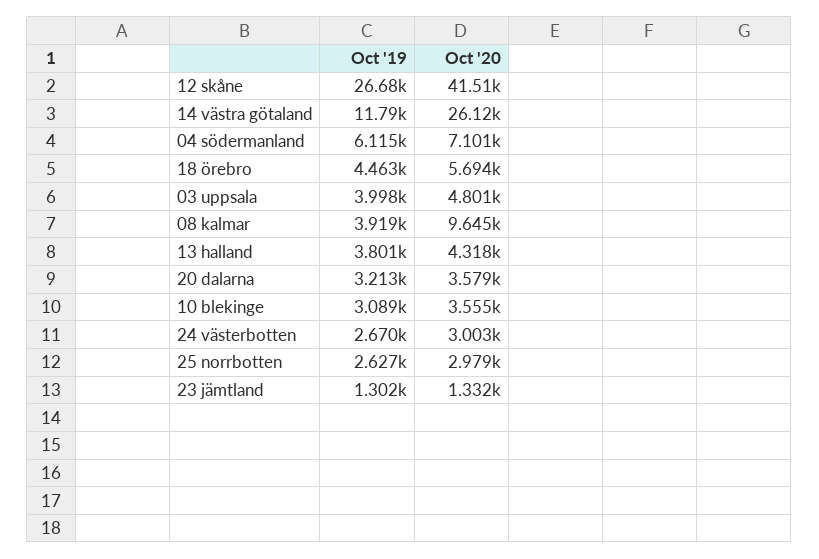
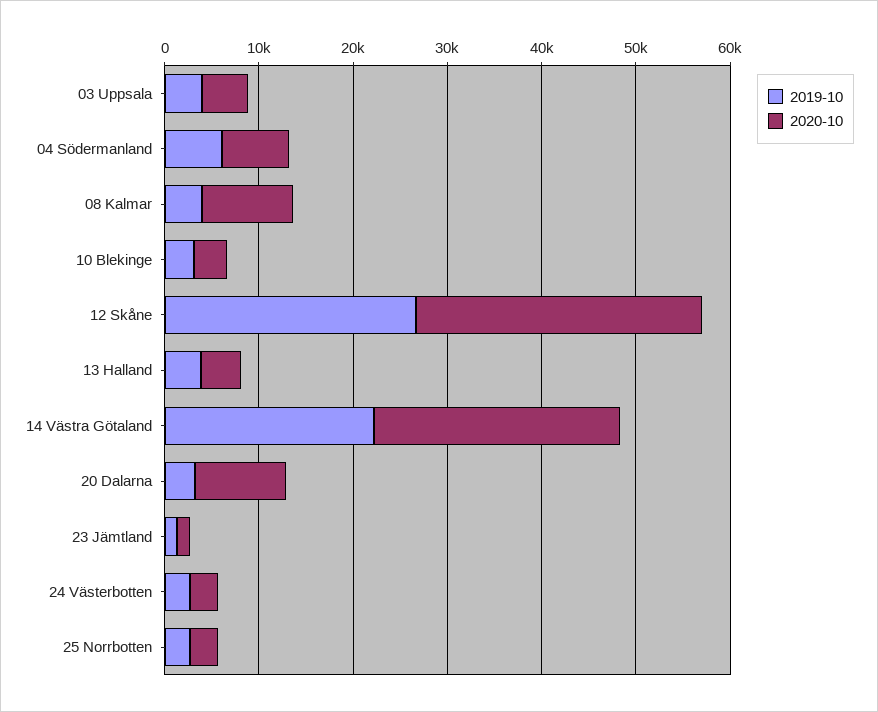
  {
    "Oct '19": {
      "12 skåne": 26680,
-     "14 västra götaland": 11790,
+     "14 västra götaland": 22000,
      "04 södermanland": 6115,
-     "18 örebro": 4463,
      "03 uppsala": 3998,
      "08 kalmar": 3919,
      "13 halland": 3801,
      "20 dalarna": 3213,
      "10 blekinge": 3089,
      "24 västerbotten": 2670,
      "25 norrbotten": 2627,
      "23 jämtland": 1302
    },
    "Oct '20": {
-     "12 skåne": 41510,
+     "12 skåne": 30000,
      "14 västra götaland": 26120,
      "04 södermanland": 7101,
-     "18 örebro": 5694,
      "03 uppsala": 4801,
      "08 kalmar": 9645,
      "13 halland": 4318,
-     "20 dalarna": 3579,
+     "20 dalarna": 10000,
      "10 blekinge": 3555,
      "24 västerbotten": 3003,
      "25 norrbotten": 2979,
      "23 jämtland": 1332
    }
  }

